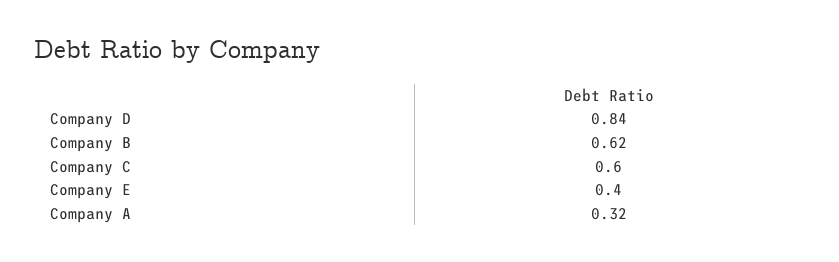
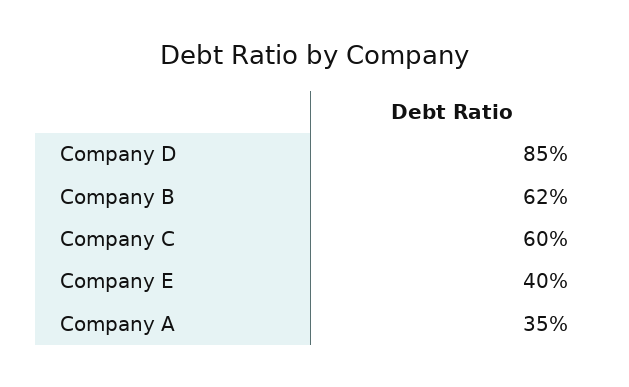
  {
-   "Company D": 0.84,
+   "Company D": 0.85,
    "Company B": 0.62,
    "Company C": 0.6,
    "Company E": 0.4,
-   "Company A": 0.32
+   "Company A": 0.35
  }

